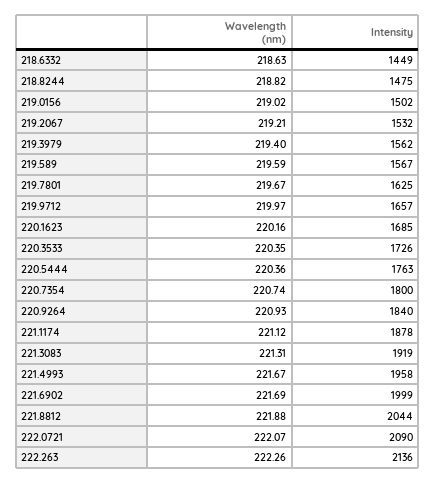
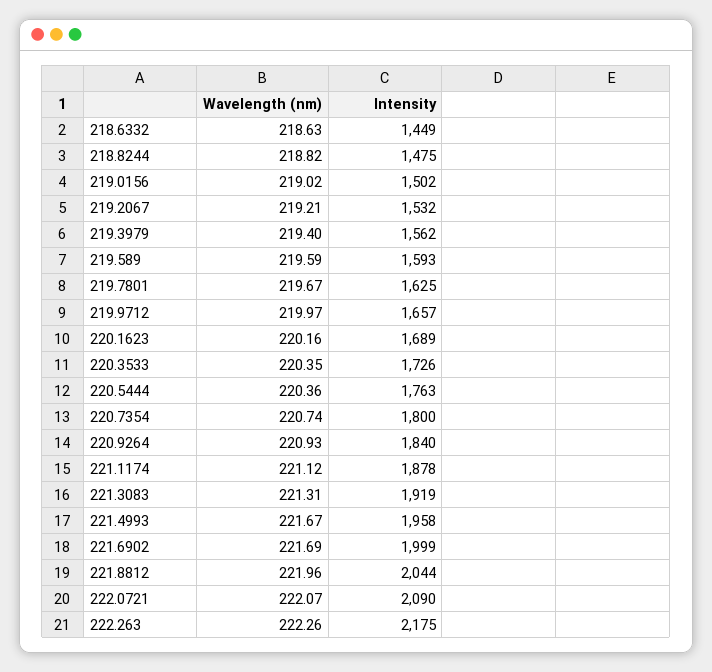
  {
    "Wavelength (nm)": {
      "218.6332": 218.63,
      "218.8244": 218.82,
      "219.0156": 219.02,
      "219.2067": 219.21,
      "219.3979": 219.4,
      "219.589": 219.59,
      "219.7801": 219.67,
      "219.9712": 219.97,
      "220.1623": 220.16,
      "220.3533": 220.35,
      "220.5444": 220.36,
      "220.7354": 220.74,
      "220.9264": 220.93,
      "221.1174": 221.12,
      "221.3083": 221.31,
      "221.4993": 221.67,
      "221.6902": 221.69,
-     "221.8812": 221.88,
+     "221.8812": 221.96,
      "222.0721": 222.07,
      "222.263": 222.26
    },
    "Intensity": {
      "218.6332": 1449,
      "218.8244": 1475,
      "219.0156": 1502,
      "219.2067": 1532,
      "219.3979": 1562,
-     "219.589": 1567,
+     "219.589": 1593,
      "219.7801": 1625,
      "219.9712": 1657,
-     "220.1623": 1685,
+     "220.1623": 1689,
      "220.3533": 1726,
      "220.5444": 1763,
      "220.7354": 1800,
      "220.9264": 1840,
      "221.1174": 1878,
      "221.3083": 1919,
      "221.4993": 1958,
      "221.6902": 1999,
      "221.8812": 2044,
      "222.0721": 2090,
-     "222.263": 2136
+     "222.263": 2175
    }
  }

